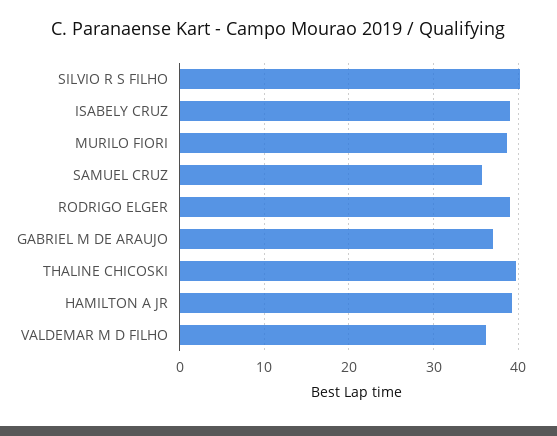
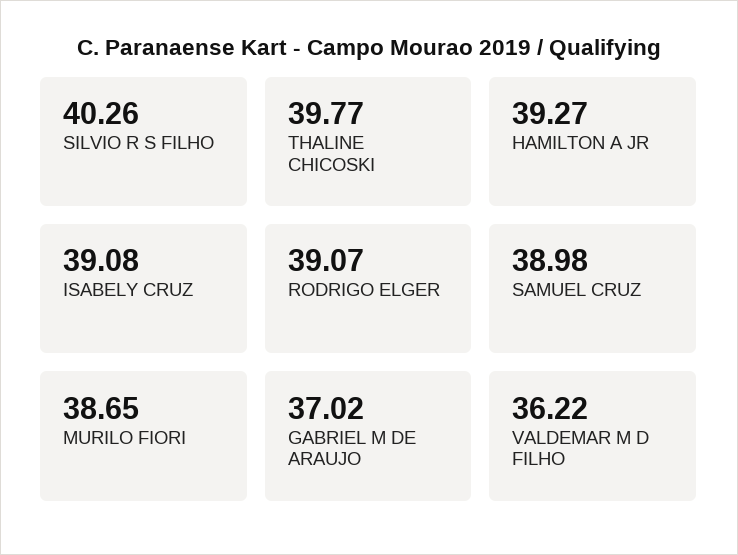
  {
    "SILVIO R S FILHO": 40.26,
    "ISABELY CRUZ": 39.08,
    "MURILO FIORI": 38.65,
-   "SAMUEL CRUZ": 36,
+   "SAMUEL CRUZ": 38.98,
    "RODRIGO ELGER": 39.07,
    "GABRIEL M DE ARAUJO": 37.02,
    "THALINE CHICOSKI": 39.77,
    "HAMILTON A JR": 39.27,
    "VALDEMAR M D FILHO": 36.22
  }

